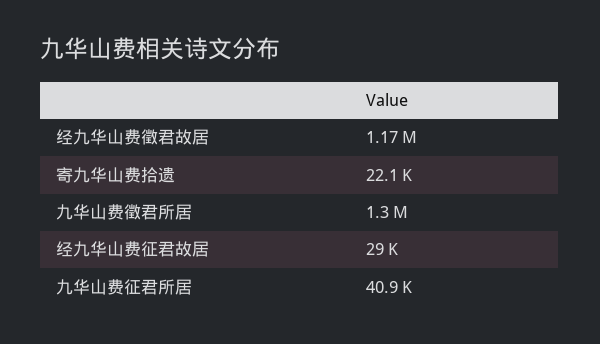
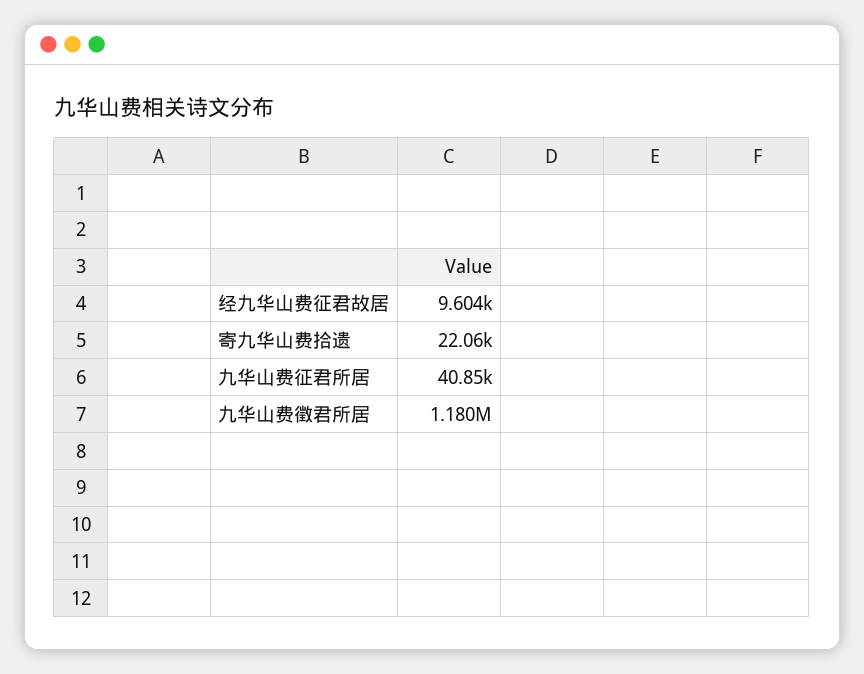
  {
-   "经九华山费徵君故居": 1170000,
    "寄九华山费拾遗": 22060,
-   "九华山费徵君所居": 1300000,
+   "九华山费徵君所居": 1180000,
-   "经九华山费征君故居": 29000,
+   "经九华山费征君故居": 9604,
    "九华山费征君所居": 40850
  }

